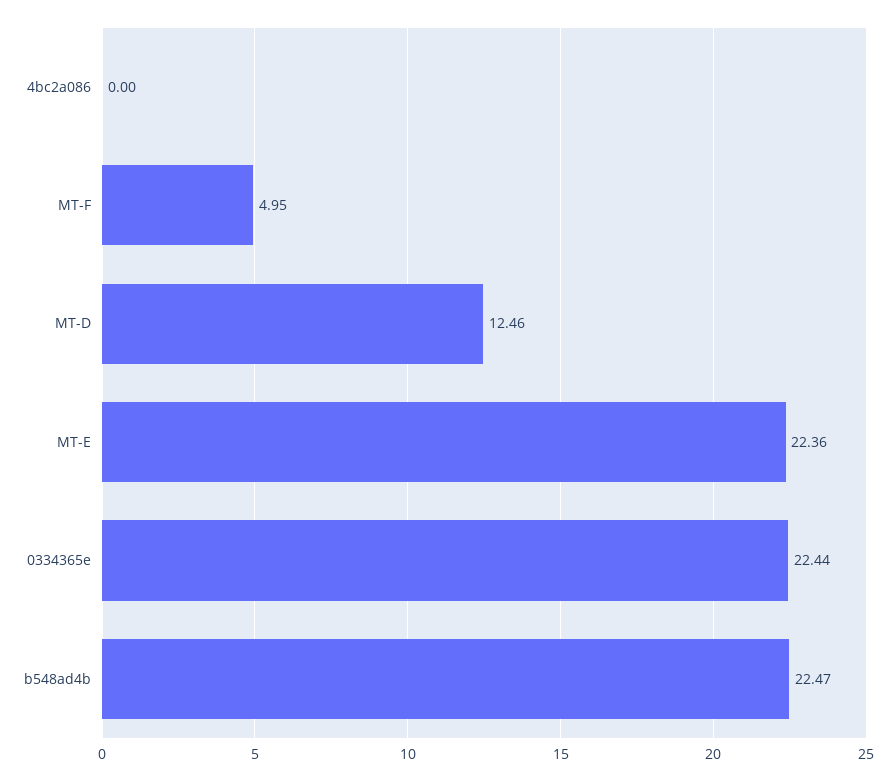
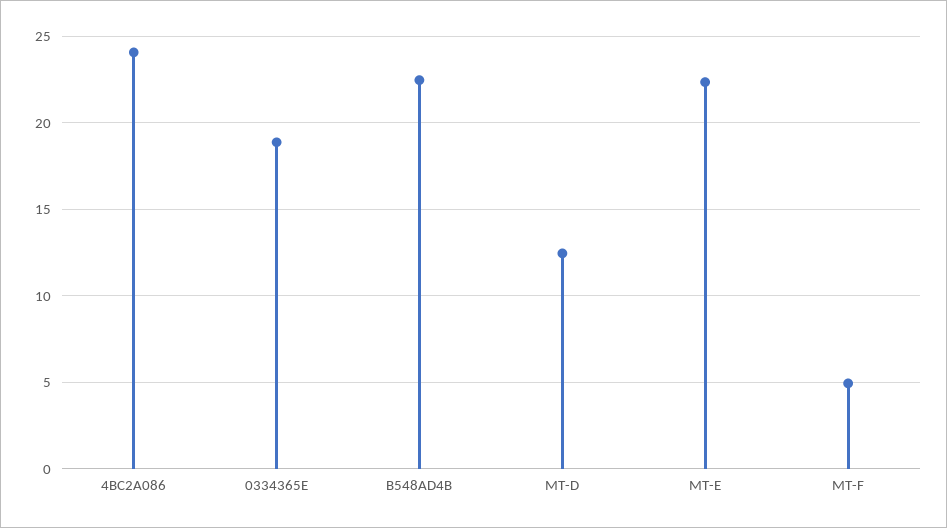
  {
-   "4bc2a086": 0,
+   "4bc2a086": 24,
    "MT-F": 4.95,
    "MT-D": 12.46,
    "MT-E": 22.36,
-   "0334365e": 22.44,
+   "0334365e": 19,
    "b548ad4b": 22.47
  }

